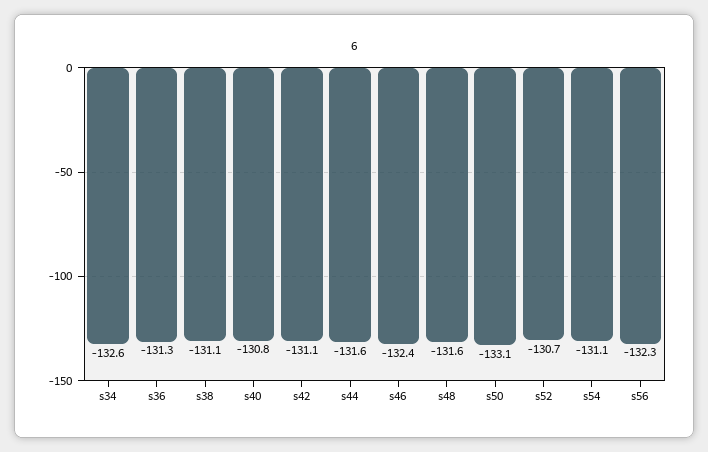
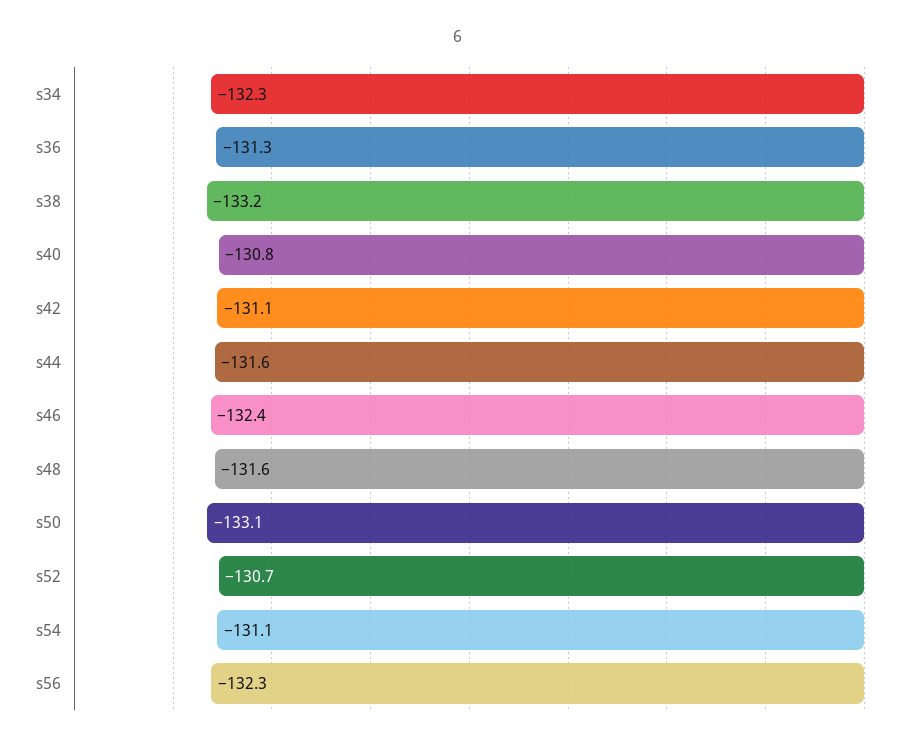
  {
-   "s34": -132.6,
+   "s34": -132.3,
    "s36": -131.3,
-   "s38": -131.1,
+   "s38": -133.2,
    "s40": -130.8,
    "s42": -131.1,
    "s44": -131.6,
    "s46": -132.4,
    "s48": -131.6,
    "s50": -133.1,
    "s52": -130.7,
    "s54": -131.1,
    "s56": -132.3
  }

